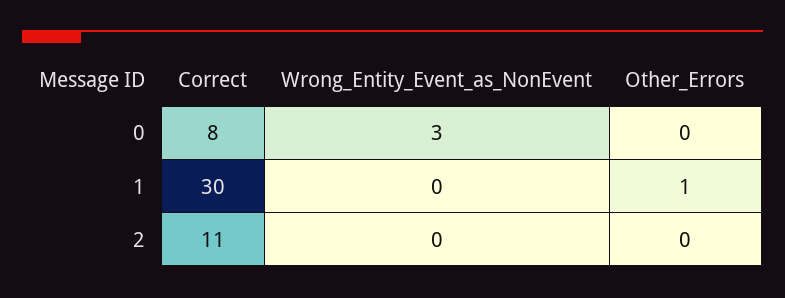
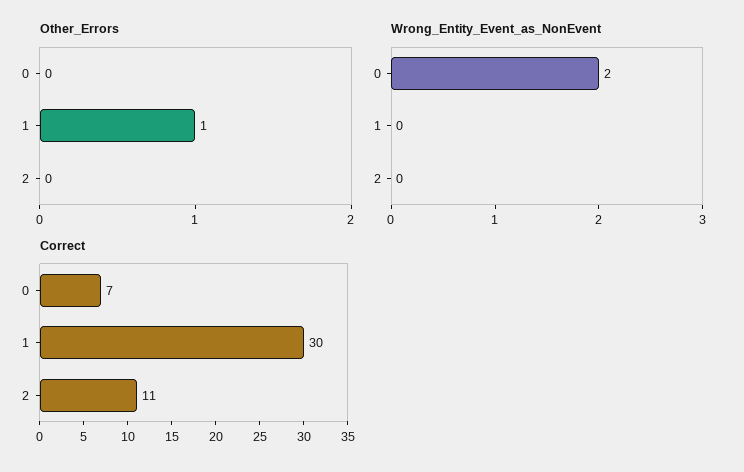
  {
    "Correct": {
-     "0": 8,
+     "0": 7,
      "1": 30,
      "2": 11
    },
    "Wrong_Entity_Event_as_NonEvent": {
-     "0": 3,
+     "0": 2,
      "1": 0,
      "2": 0
    },
    "Other_Errors": {
      "0": 0,
      "1": 1,
      "2": 0
    }
  }

